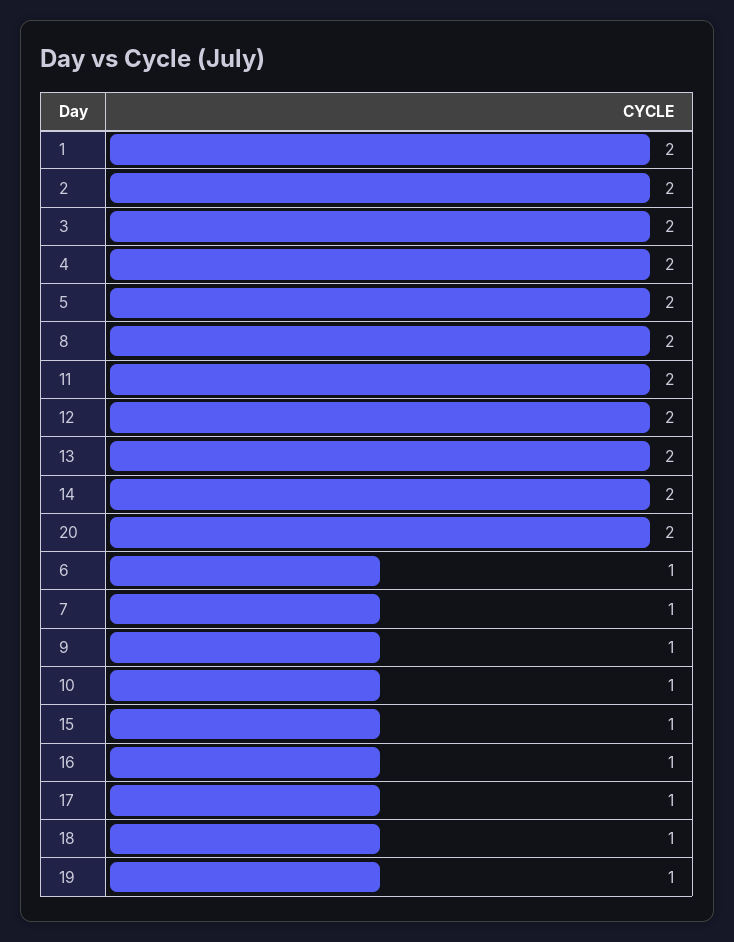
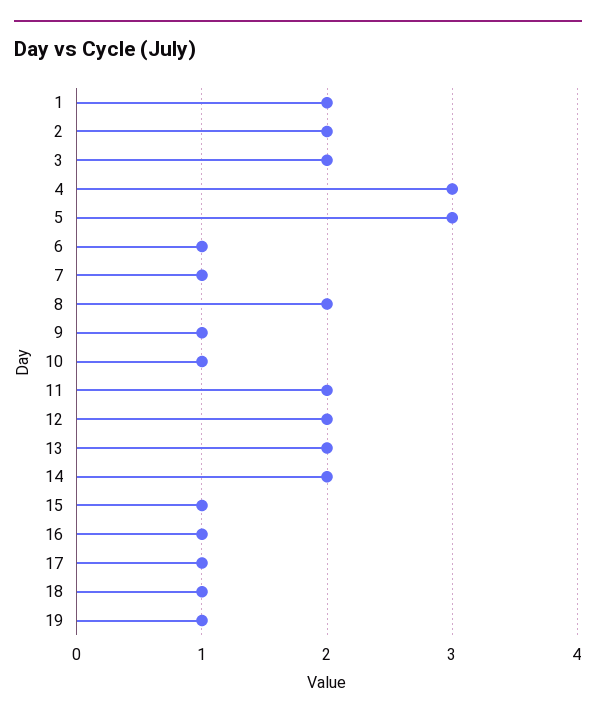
  {
    "1": 2,
    "2": 2,
    "3": 2,
-   "4": 2,
+   "4": 3,
-   "5": 2,
+   "5": 3,
    "8": 2,
    "11": 2,
    "12": 2,
    "13": 2,
    "14": 2,
-   "20": 2,
    "6": 1,
    "7": 1,
    "9": 1,
    "10": 1,
    "15": 1,
    "16": 1,
    "17": 1,
    "18": 1,
    "19": 1
  }

